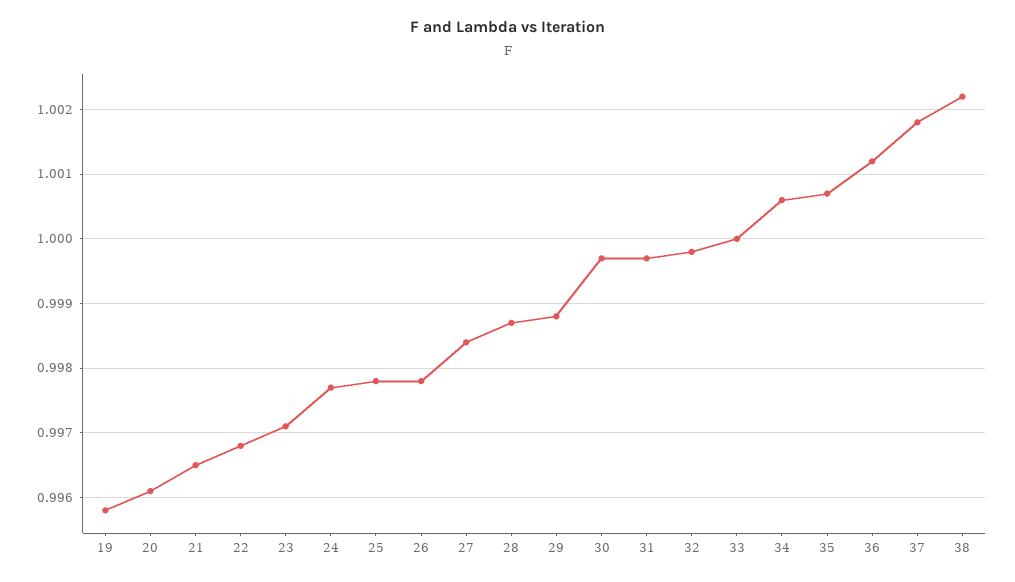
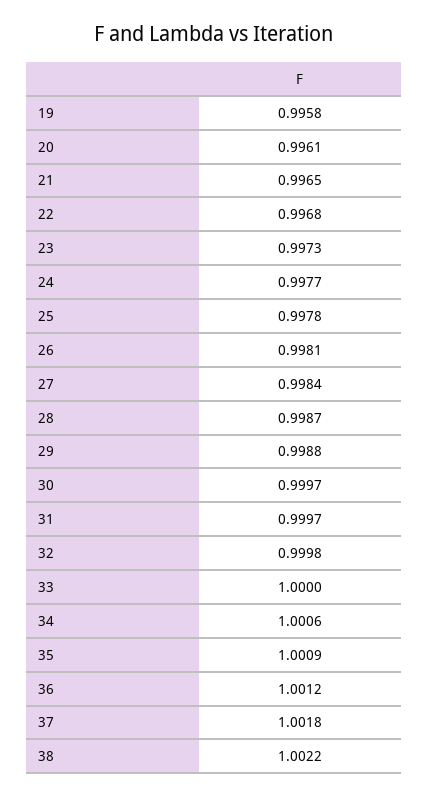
  {
    "19": 0.9958,
    "20": 0.9961,
    "21": 0.9965,
    "22": 0.9968,
-   "23": 0.9971,
+   "23": 0.9973,
    "24": 0.9977,
    "25": 0.9978,
-   "26": 0.9978,
+   "26": 0.9981,
    "27": 0.9984,
    "28": 0.9987,
    "29": 0.9988,
    "30": 0.9997,
    "31": 0.9997,
    "32": 0.9998,
    "33": 1,
    "34": 1.0006,
-   "35": 1.0007,
+   "35": 1.0009,
    "36": 1.0012,
    "37": 1.0018,
    "38": 1.0022
  }

